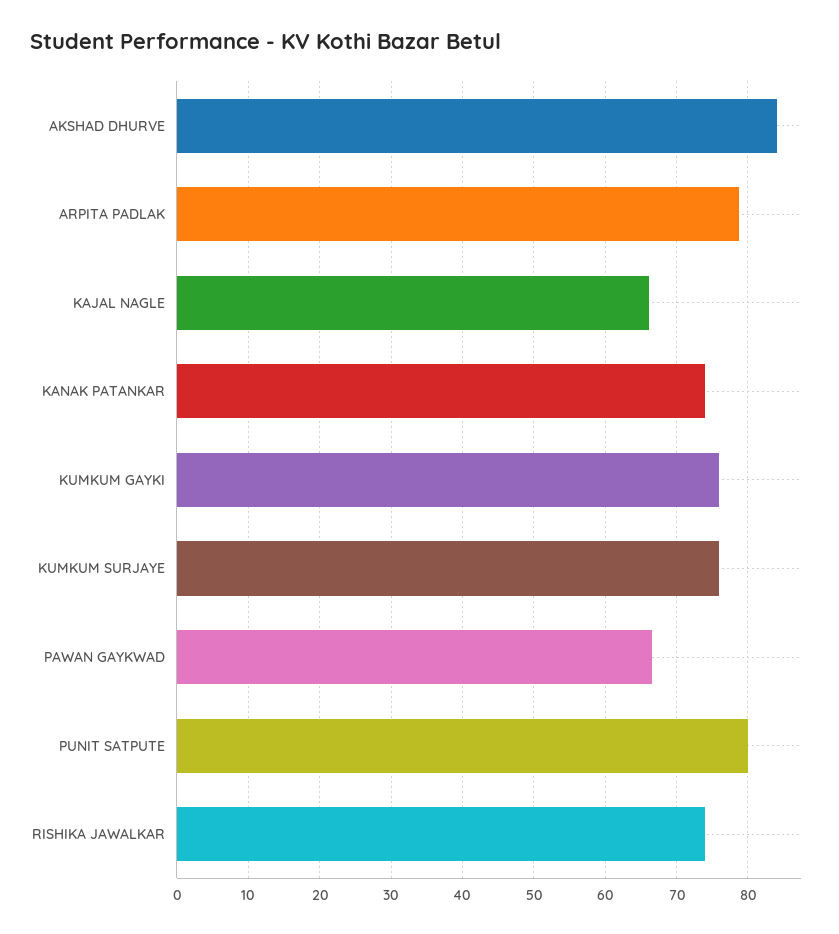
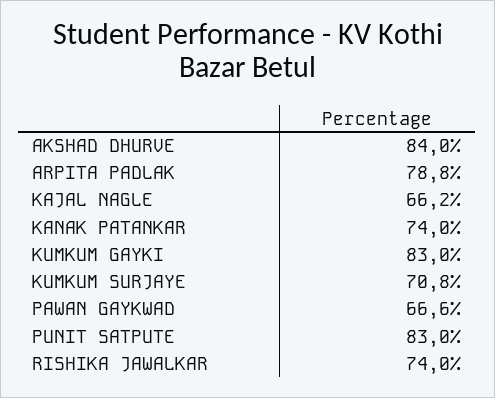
  {
    "AKSHAD DHURVE": 84,
    "ARPITA PADLAK": 78.8,
    "KAJAL NAGLE": 66.2,
    "KANAK PATANKAR": 74,
-   "KUMKUM GAYKI": 76,
+   "KUMKUM GAYKI": 83,
-   "KUMKUM SURJAYE": 76,
+   "KUMKUM SURJAYE": 70.8,
    "PAWAN GAYKWAD": 66.6,
-   "PUNIT SATPUTE": 80,
+   "PUNIT SATPUTE": 83,
    "RISHIKA JAWALKAR": 74
  }

